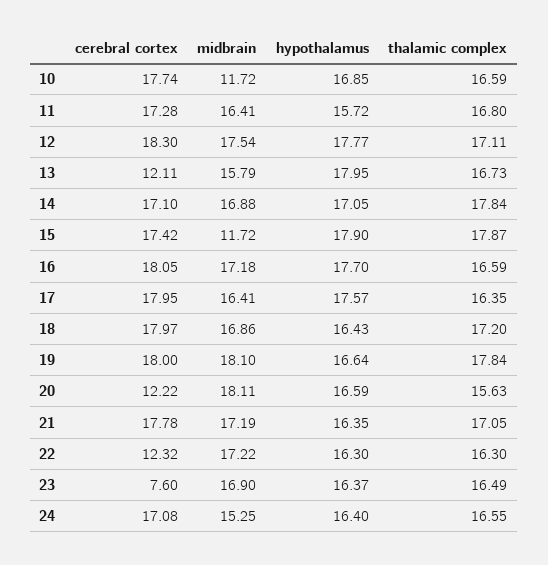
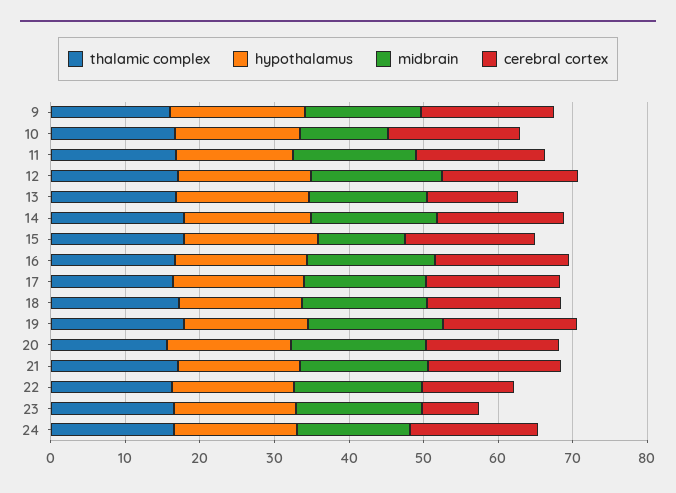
  {
    "cerebral cortex": {
      "10": 17.74,
      "11": 17.28,
      "12": 18.3,
      "13": 12.11,
      "14": 17.1,
      "15": 17.42,
      "16": 18.05,
      "17": 17.95,
      "18": 17.97,
      "19": 18,
-     "20": 12.22,
+     "20": 18,
      "21": 17.78,
      "22": 12.32,
      "23": 7.6,
-     "24": 17.08
+     "24": 17.08,
+     "9": 18
    },
    "midbrain": {
      "10": 11.72,
      "11": 16.41,
      "12": 17.54,
      "13": 15.79,
      "14": 16.88,
      "15": 11.72,
      "16": 17.18,
      "17": 16.41,
      "18": 16.86,
      "19": 18.1,
      "20": 18.11,
      "21": 17.19,
      "22": 17.22,
      "23": 16.9,
-     "24": 15.25
+     "24": 15.25,
+     "9": 16
    },
    "hypothalamus": {
      "10": 16.85,
      "11": 15.72,
      "12": 17.77,
      "13": 17.95,
      "14": 17.05,
      "15": 17.9,
      "16": 17.7,
      "17": 17.57,
      "18": 16.43,
      "19": 16.64,
      "20": 16.59,
      "21": 16.35,
      "22": 16.3,
      "23": 16.37,
-     "24": 16.4
+     "24": 16.4,
+     "9": 18
    },
    "thalamic complex": {
      "10": 16.59,
      "11": 16.8,
      "12": 17.11,
      "13": 16.73,
      "14": 17.84,
      "15": 17.87,
      "16": 16.59,
      "17": 16.35,
      "18": 17.2,
      "19": 17.84,
      "20": 15.63,
      "21": 17.05,
      "22": 16.3,
      "23": 16.49,
-     "24": 16.55
+     "24": 16.55,
+     "9": 16
    }
  }

